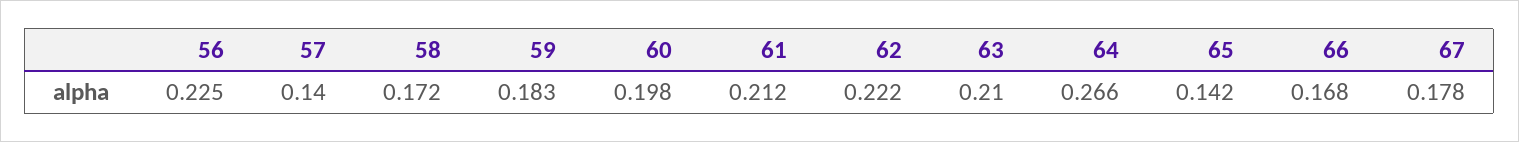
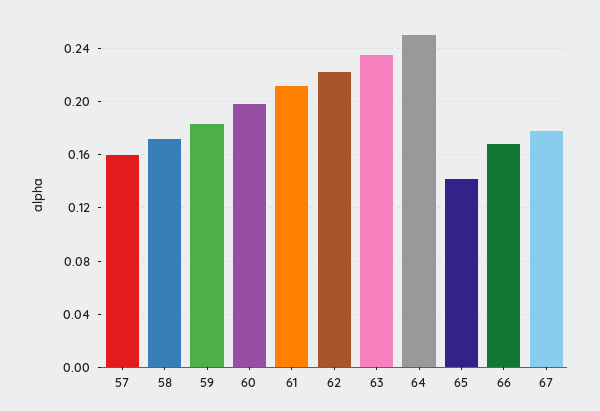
  {
-   "56": 0.225,
-   "57": 0.14,
+   "57": 0.16,
    "58": 0.172,
    "59": 0.183,
    "60": 0.198,
    "61": 0.212,
    "62": 0.222,
-   "63": 0.21,
+   "63": 0.235,
-   "64": 0.266,
+   "64": 0.25,
    "65": 0.142,
    "66": 0.168,
    "67": 0.178
  }

